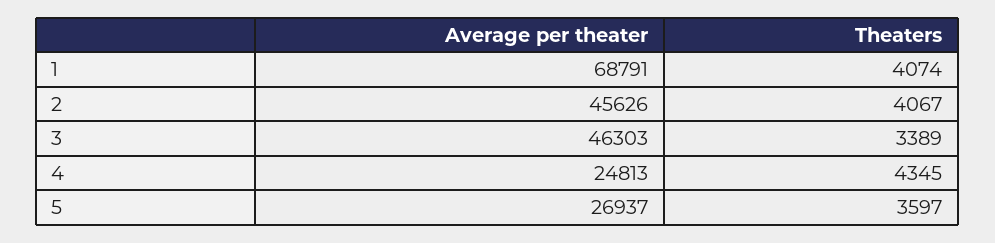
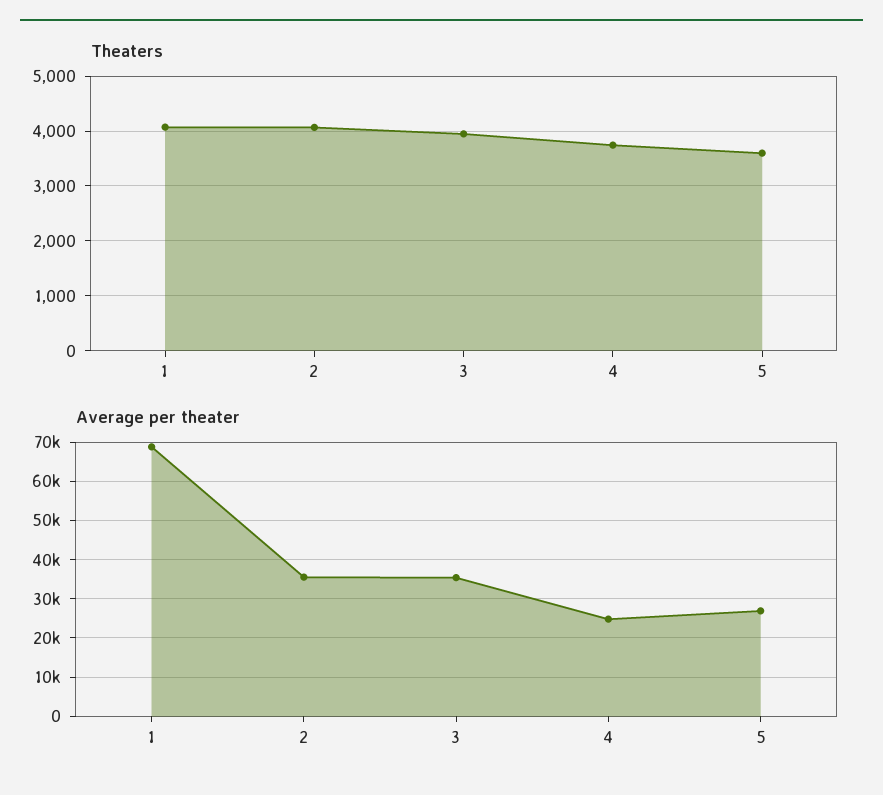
  {
    "Average per theater": {
      "1": 68791,
-     "2": 45626,
+     "2": 36000,
-     "3": 46303,
+     "3": 36000,
      "4": 24813,
      "5": 26937
    },
    "Theaters": {
      "1": 4074,
      "2": 4067,
-     "3": 3389,
+     "3": 4000,
-     "4": 4345,
+     "4": 3800,
      "5": 3597
    }
  }

